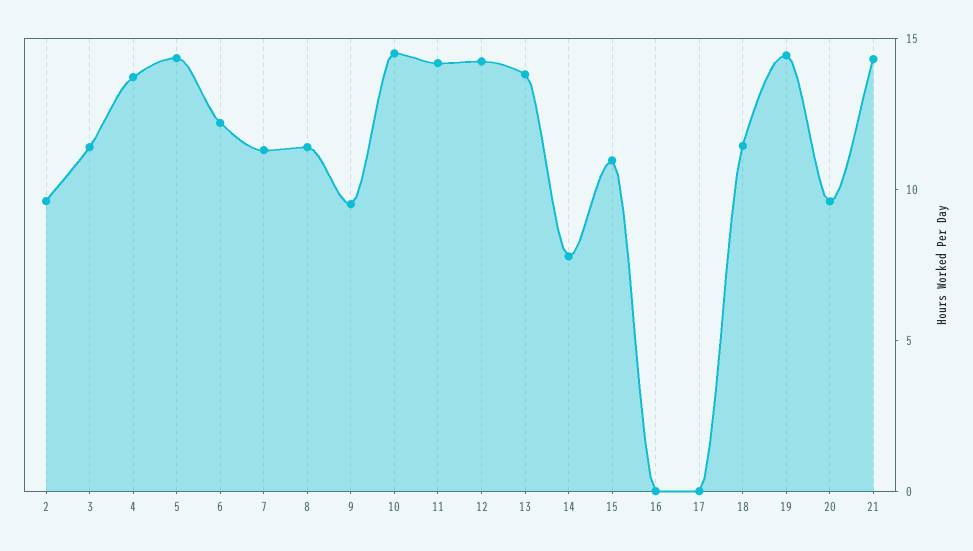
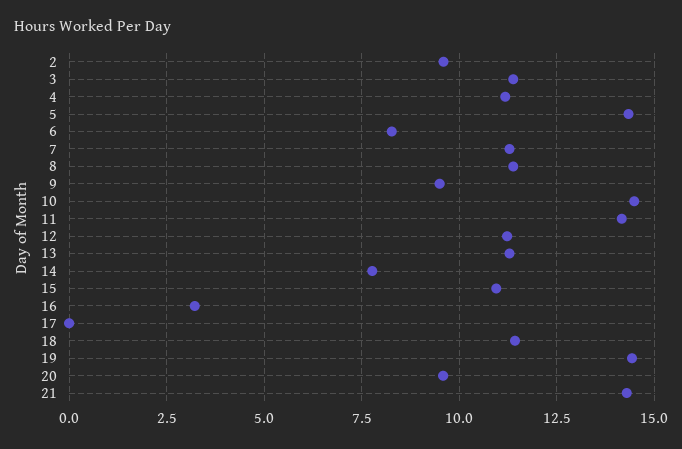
  {
    "2": 9.5,
    "3": 11.5,
-   "4": 14,
+   "4": 11.25,
    "5": 14.25,
-   "6": 12,
+   "6": 8.25,
    "7": 11.25,
    "8": 11.5,
    "9": 9.5,
    "10": 14.5,
    "11": 14.25,
-   "12": 14,
+   "12": 11.25,
-   "13": 14,
+   "13": 11.25,
    "14": 7.75,
    "15": 11,
-   "16": 0,
+   "16": 3.25,
    "17": 0,
    "18": 11.5,
    "19": 14.5,
    "20": 9.5,
    "21": 14.25
  }

